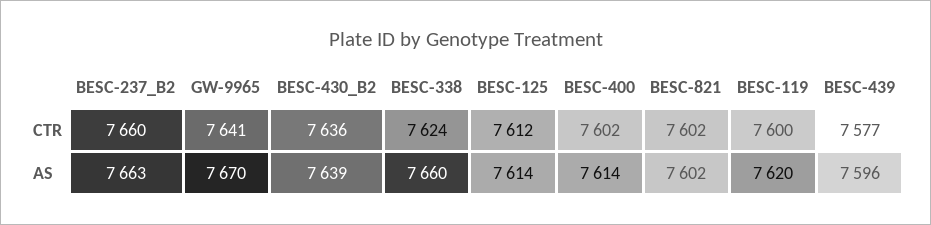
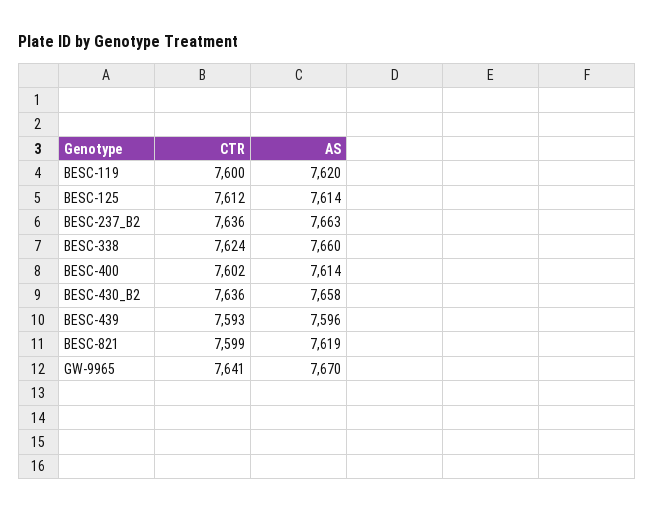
  {
    "BESC-237_B2": {
-     "CTR": 7660,
+     "CTR": 7636,
      "AS": 7663
    },
    "GW-9965": {
      "CTR": 7641,
      "AS": 7670
    },
    "BESC-430_B2": {
      "CTR": 7636,
-     "AS": 7639
+     "AS": 7658
    },
    "BESC-338": {
      "CTR": 7624,
      "AS": 7660
    },
    "BESC-125": {
      "CTR": 7612,
      "AS": 7614
    },
    "BESC-400": {
      "CTR": 7602,
      "AS": 7614
    },
    "BESC-821": {
-     "CTR": 7602,
+     "CTR": 7599,
-     "AS": 7602
+     "AS": 7619
    },
    "BESC-119": {
      "CTR": 7600,
      "AS": 7620
    },
    "BESC-439": {
-     "CTR": 7577,
+     "CTR": 7593,
      "AS": 7596
    }
  }

